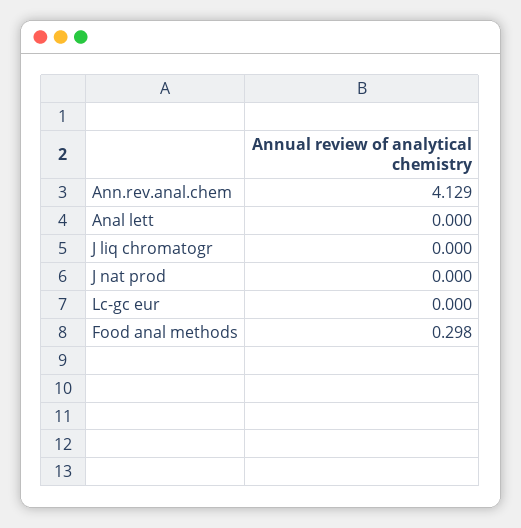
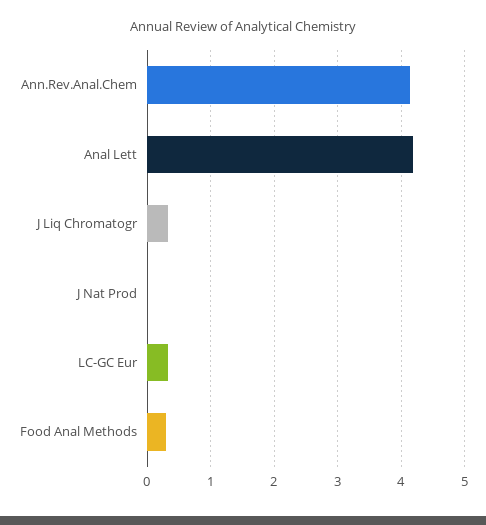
  {
    "Ann.rev.anal.chem": 4.129,
-   "Anal lett": 0,
+   "Anal lett": 4.2,
-   "J liq chromatogr": 0,
+   "J liq chromatogr": 0.3,
    "J nat prod": 0,
-   "Lc-gc eur": 0,
+   "Lc-gc eur": 0.3,
    "Food anal methods": 0.298
  }

